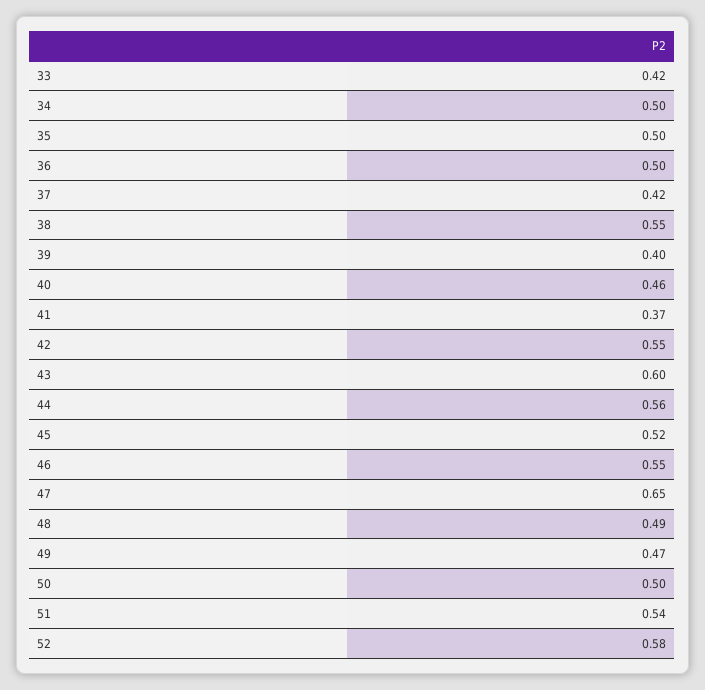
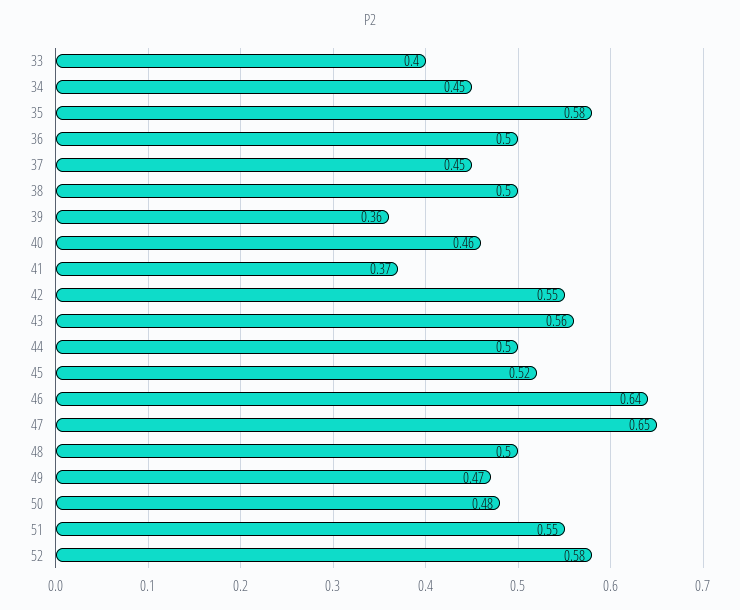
  {
-   "33": 0.42,
+   "33": 0.4,
-   "34": 0.5,
+   "34": 0.45,
-   "35": 0.5,
+   "35": 0.58,
    "36": 0.5,
-   "37": 0.42,
+   "37": 0.45,
-   "38": 0.55,
+   "38": 0.5,
-   "39": 0.4,
+   "39": 0.36,
    "40": 0.46,
    "41": 0.37,
    "42": 0.55,
-   "43": 0.6,
+   "43": 0.56,
-   "44": 0.56,
+   "44": 0.5,
    "45": 0.52,
-   "46": 0.55,
+   "46": 0.64,
    "47": 0.65,
-   "48": 0.49,
+   "48": 0.5,
    "49": 0.47,
-   "50": 0.5,
+   "50": 0.48,
-   "51": 0.54,
+   "51": 0.55,
    "52": 0.58
  }

